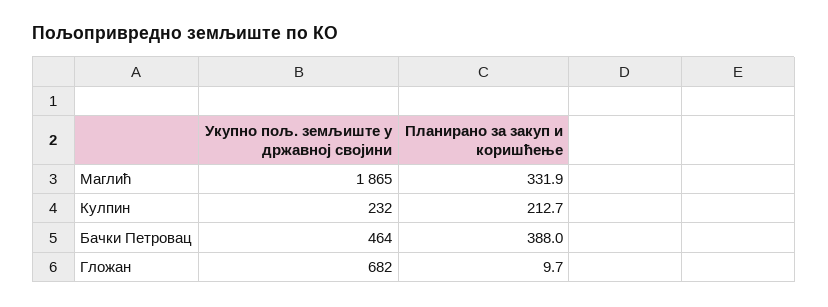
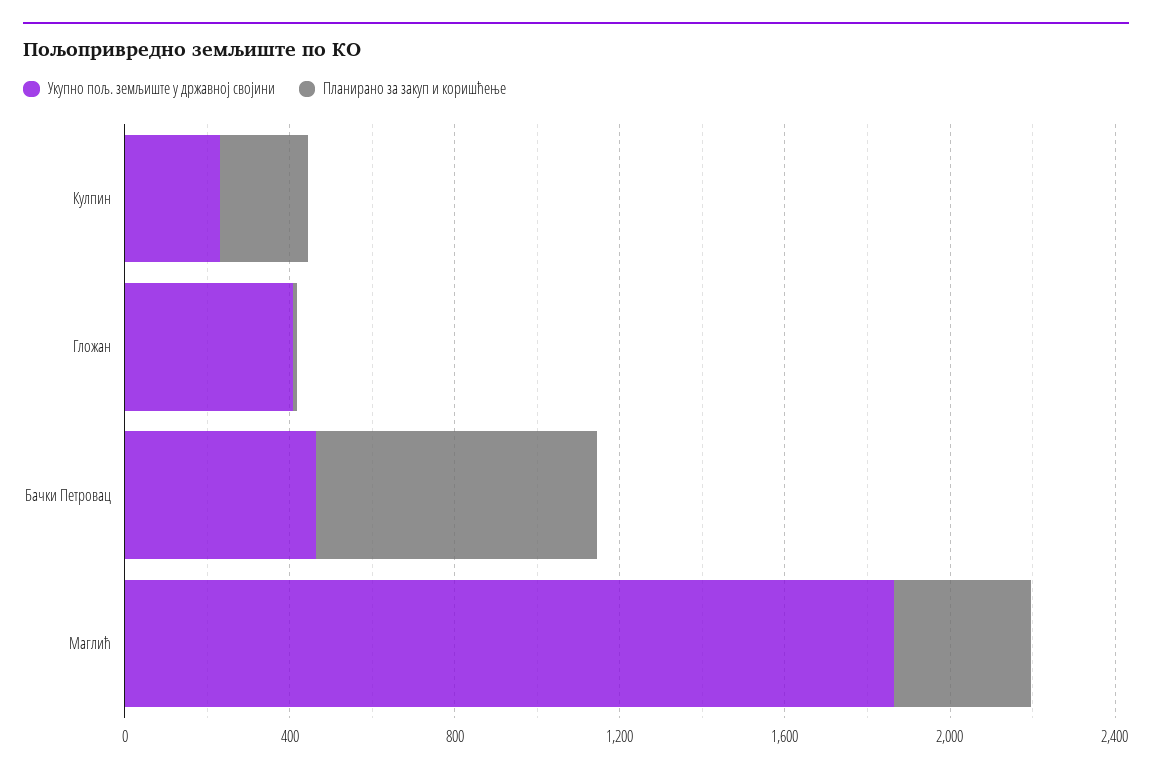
  {
    "Укупно пољ. земљиште у државној својини": {
      "Маглић": 1865,
      "Кулпин": 232,
      "Бачки Петровац": 464,
-     "Гложан": 682
+     "Гложан": 400
    },
    "Планирано за закуп и коришћење": {
      "Маглић": 331.9,
      "Кулпин": 212.7,
-     "Бачки Петровац": 388,
+     "Бачки Петровац": 700,
      "Гложан": 9.7
    }
  }

